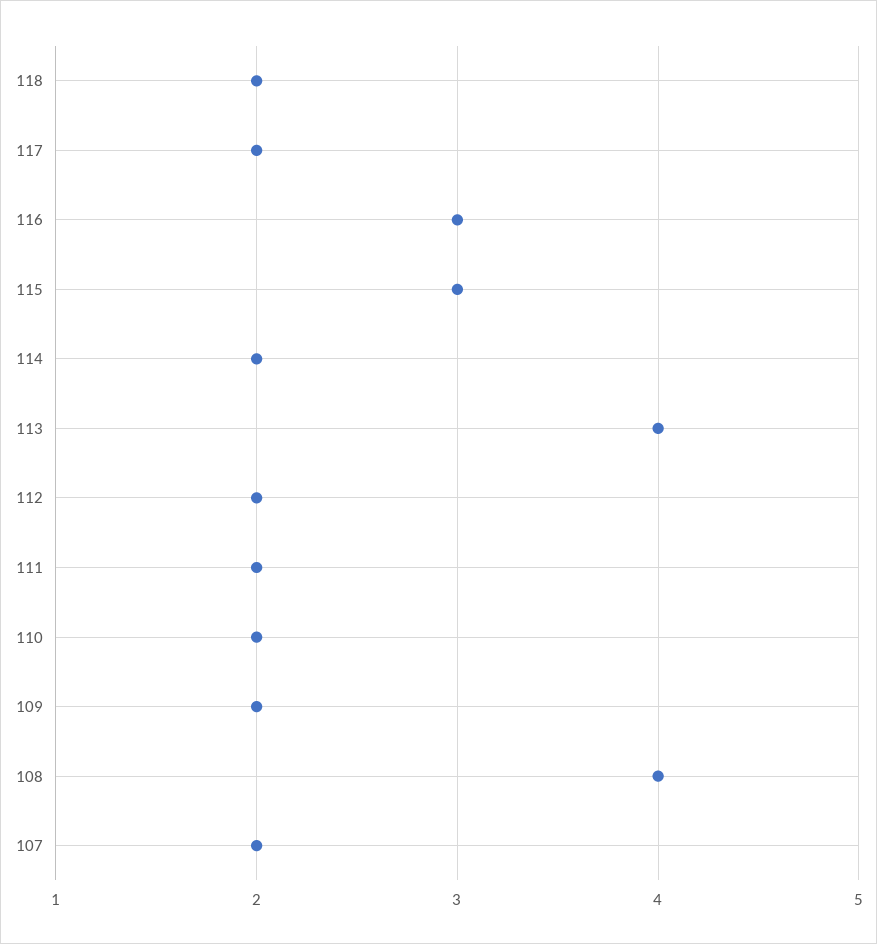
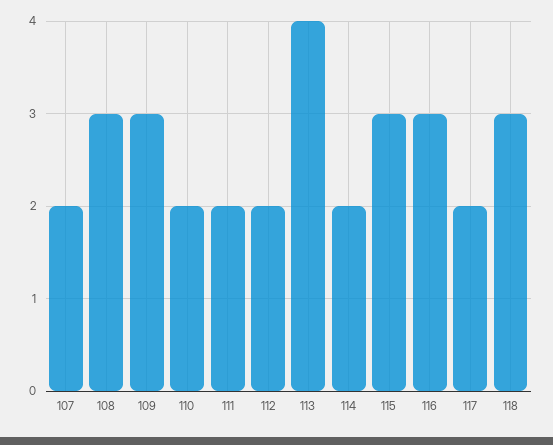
  {
-   "118": 2,
+   "118": 3,
    "117": 2,
    "116": 3,
    "115": 3,
    "114": 2,
    "113": 4,
    "112": 2,
    "111": 2,
    "110": 2,
-   "109": 2,
+   "109": 3,
-   "108": 4,
+   "108": 3,
    "107": 2
  }

